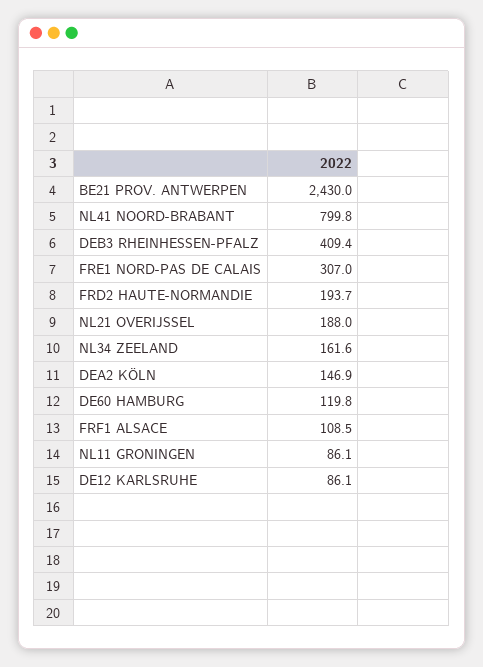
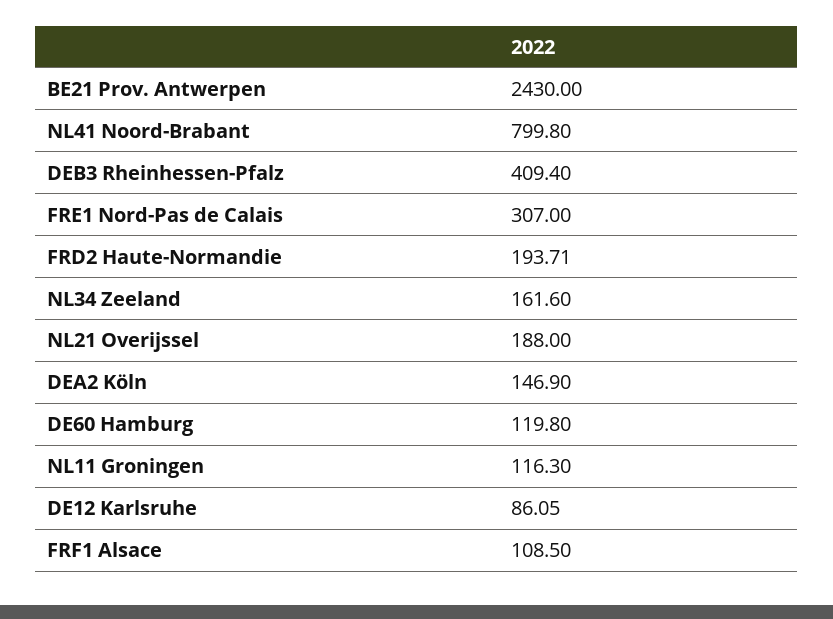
  {
    "BE21 PROV. ANTWERPEN": 2430,
    "NL41 NOORD-BRABANT": 799.8,
    "DEB3 RHEINHESSEN-PFALZ": 409.4,
    "FRE1 NORD-PAS DE CALAIS": 307,
    "FRD2 HAUTE-NORMANDIE": 193.71,
    "NL21 OVERIJSSEL": 188,
    "NL34 ZEELAND": 161.6,
    "DEA2 KÖLN": 146.9,
    "DE60 HAMBURG": 119.8,
    "FRF1 ALSACE": 108.5,
-   "NL11 GRONINGEN": 86.1,
+   "NL11 GRONINGEN": 116.3,
    "DE12 KARLSRUHE": 86.05
  }

